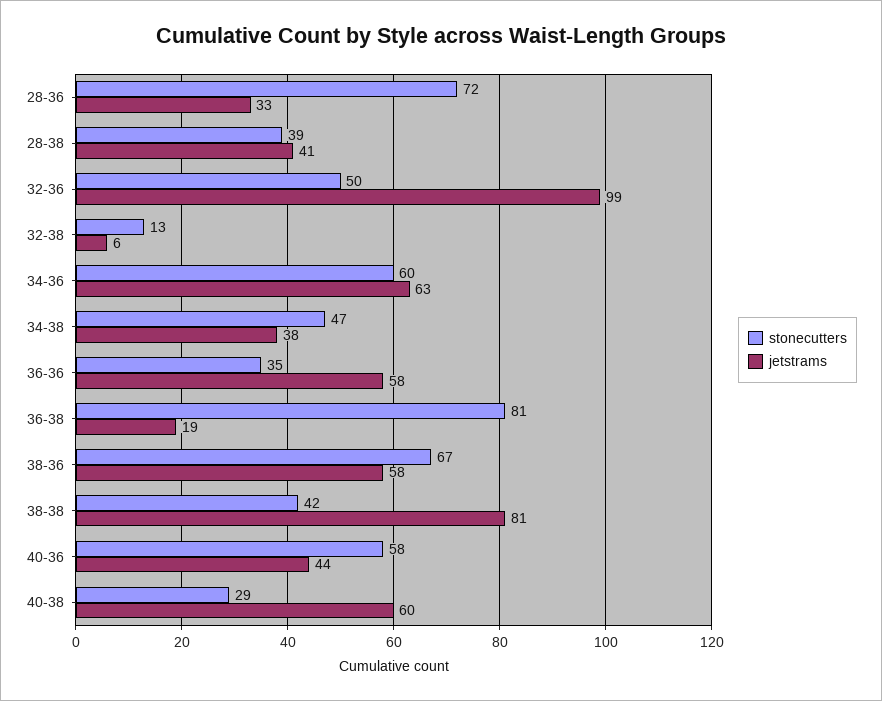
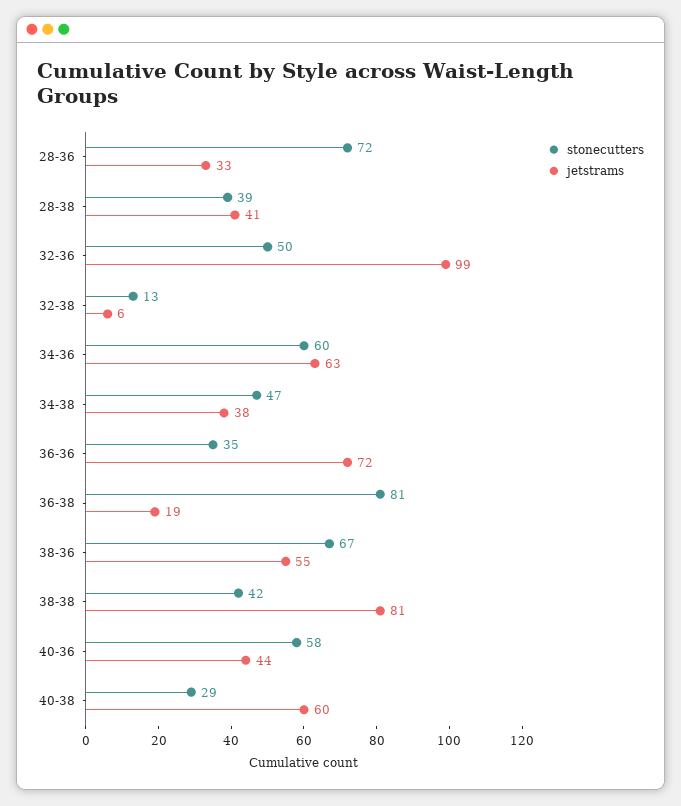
  {
    "stonecutters": {
      "28-36": 72,
      "28-38": 39,
      "32-36": 50,
      "32-38": 13,
      "34-36": 60,
      "34-38": 47,
      "36-36": 35,
      "36-38": 81,
      "38-36": 67,
      "38-38": 42,
      "40-36": 58,
      "40-38": 29
    },
    "jetstrams": {
      "28-36": 33,
      "28-38": 41,
      "32-36": 99,
      "32-38": 6,
      "34-36": 63,
      "34-38": 38,
-     "36-36": 58,
+     "36-36": 72,
      "36-38": 19,
-     "38-36": 58,
+     "38-36": 55,
      "38-38": 81,
      "40-36": 44,
      "40-38": 60
    }
  }

